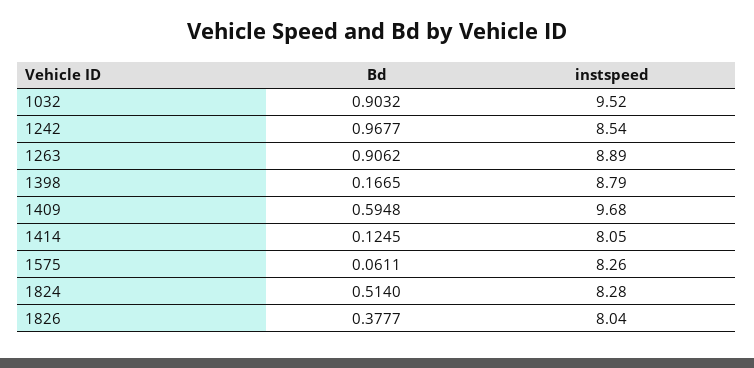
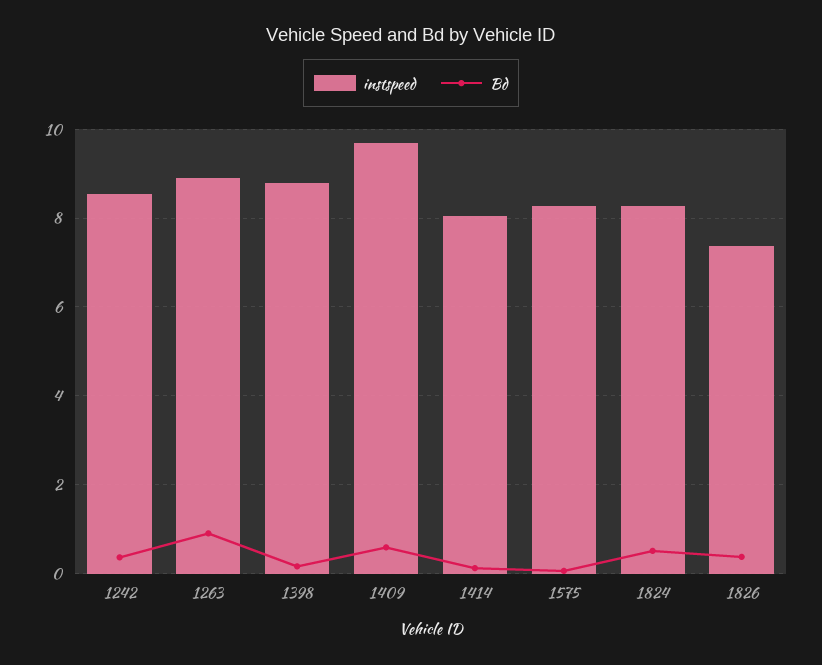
  {
    "Bd": {
-     "1032": 0.9032,
-     "1242": 0.9677,
+     "1242": 0.4,
      "1263": 0.9062,
      "1398": 0.1665,
      "1409": 0.5948,
      "1414": 0.1245,
      "1575": 0.0611,
      "1824": 0.514,
      "1826": 0.3777
    },
    "instspeed": {
-     "1032": 9.52,
      "1242": 8.54,
      "1263": 8.89,
      "1398": 8.79,
      "1409": 9.68,
      "1414": 8.05,
      "1575": 8.26,
      "1824": 8.28,
-     "1826": 8.04
+     "1826": 7.4
    }
  }

